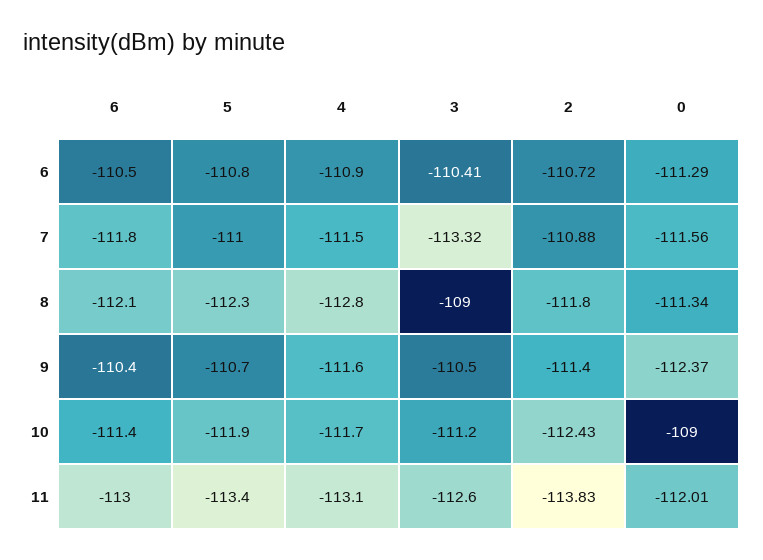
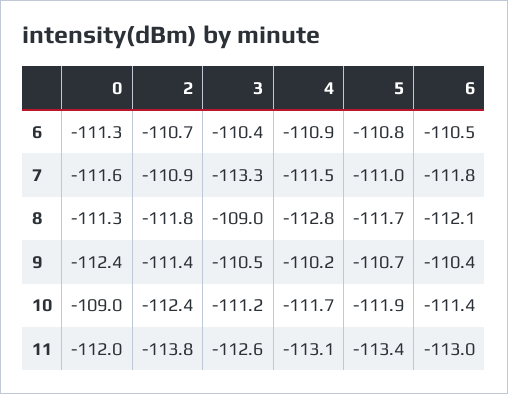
  {
    "6": {
      "6": -110.5,
      "7": -111.8,
      "8": -112.1,
      "9": -110.4,
      "10": -111.4,
      "11": -113
    },
    "5": {
      "6": -110.8,
      "7": -111,
-     "8": -112.3,
+     "8": -111.7,
      "9": -110.7,
      "10": -111.9,
      "11": -113.4
    },
    "4": {
      "6": -110.9,
      "7": -111.5,
      "8": -112.8,
-     "9": -111.6,
+     "9": -110.2,
      "10": -111.7,
      "11": -113.1
    },
    "3": {
      "6": -110.41,
      "7": -113.32,
      "8": -109,
      "9": -110.5,
      "10": -111.2,
      "11": -112.6
    },
    "2": {
      "6": -110.72,
      "7": -110.88,
      "8": -111.8,
      "9": -111.4,
      "10": -112.43,
      "11": -113.83
    },
    "0": {
      "6": -111.29,
      "7": -111.56,
      "8": -111.34,
      "9": -112.37,
      "10": -109,
      "11": -112.01
    }
  }

